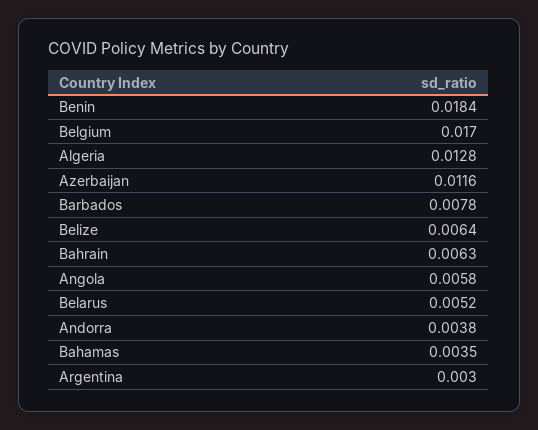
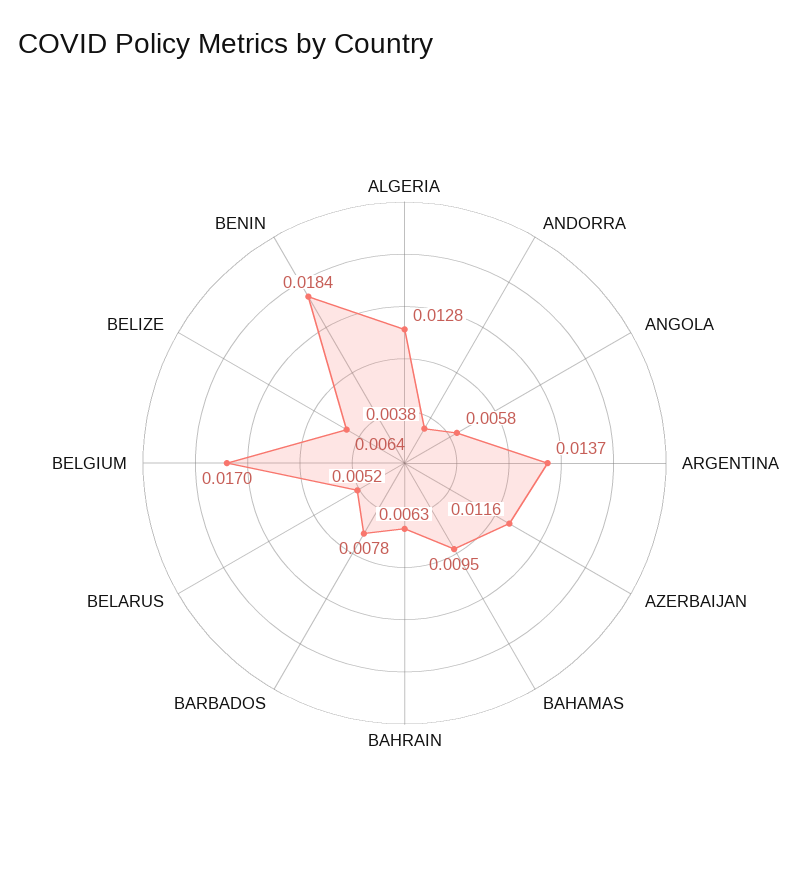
  {
    "Benin": 0.0184,
    "Belgium": 0.017,
    "Algeria": 0.0128,
    "Azerbaijan": 0.0116,
    "Barbados": 0.0078,
    "Belize": 0.0064,
    "Bahrain": 0.0063,
    "Angola": 0.0058,
    "Belarus": 0.0052,
    "Andorra": 0.0038,
-   "Bahamas": 0.0035,
+   "Bahamas": 0.0095,
-   "Argentina": 0.003
+   "Argentina": 0.0137
  }

